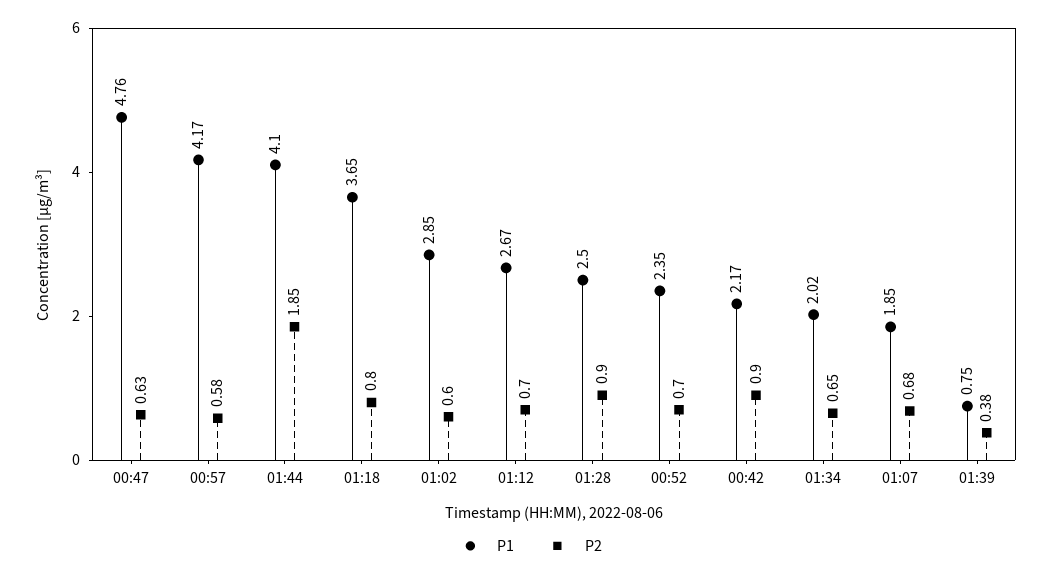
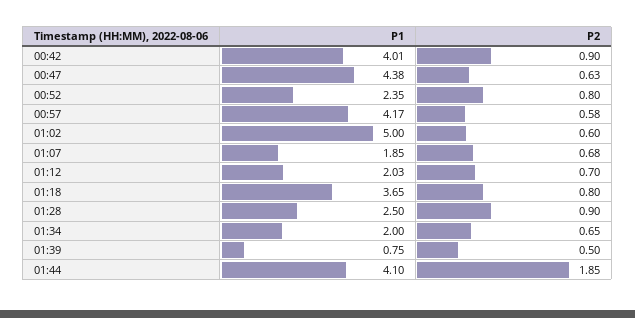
  {
    "P1": {
-     "00:47": 4.76,
+     "00:47": 4.38,
      "00:57": 4.17,
      "01:44": 4.1,
      "01:18": 3.65,
-     "01:02": 2.85,
+     "01:02": 5,
-     "01:12": 2.67,
+     "01:12": 2.03,
      "01:28": 2.5,
      "00:52": 2.35,
-     "00:42": 2.17,
+     "00:42": 4.01,
-     "01:34": 2.02,
+     "01:34": 2,
      "01:07": 1.85,
      "01:39": 0.75
    },
    "P2": {
      "00:47": 0.63,
      "00:57": 0.58,
      "01:44": 1.85,
      "01:18": 0.8,
      "01:02": 0.6,
      "01:12": 0.7,
      "01:28": 0.9,
-     "00:52": 0.7,
+     "00:52": 0.8,
      "00:42": 0.9,
      "01:34": 0.65,
      "01:07": 0.68,
-     "01:39": 0.38
+     "01:39": 0.5
    }
  }

